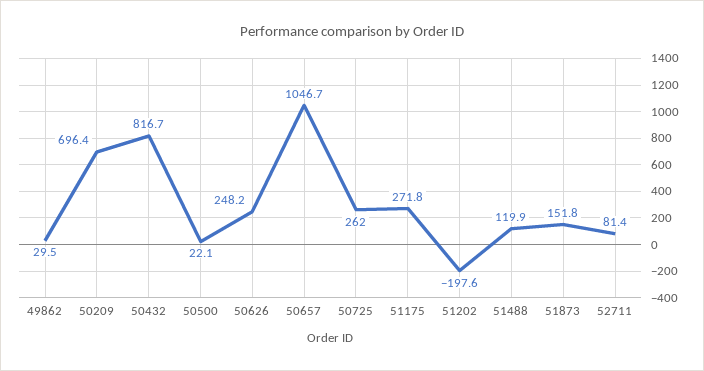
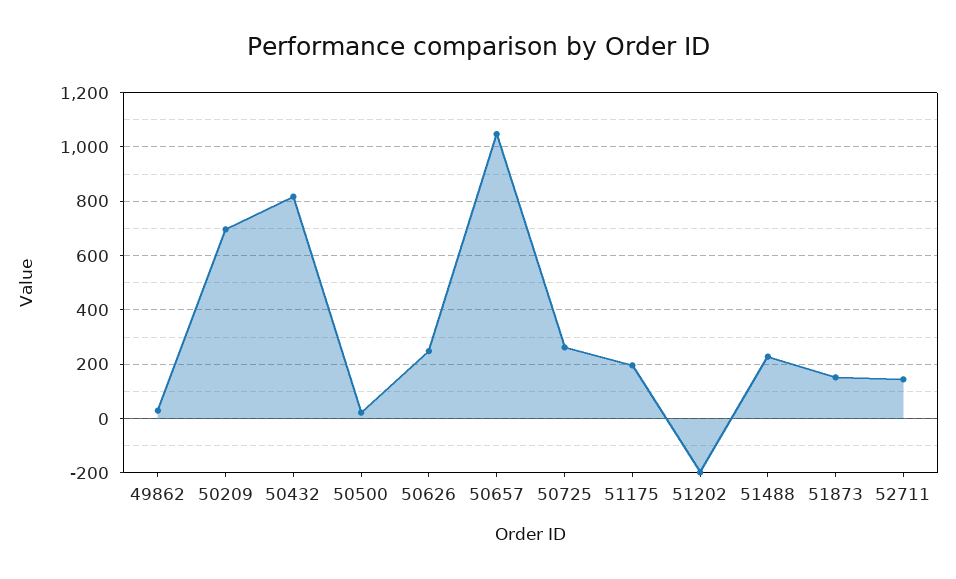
  {
    "49862": 29.5,
    "50209": 696.4,
    "50432": 816.7,
    "50500": 22.1,
    "50626": 248.2,
    "50657": 1046.7,
    "50725": 262,
-   "51175": 271.8,
+   "51175": 200,
    "51202": -197.6,
-   "51488": 119.9,
+   "51488": 225,
    "51873": 151.8,
-   "52711": 81.4
+   "52711": 150
  }

